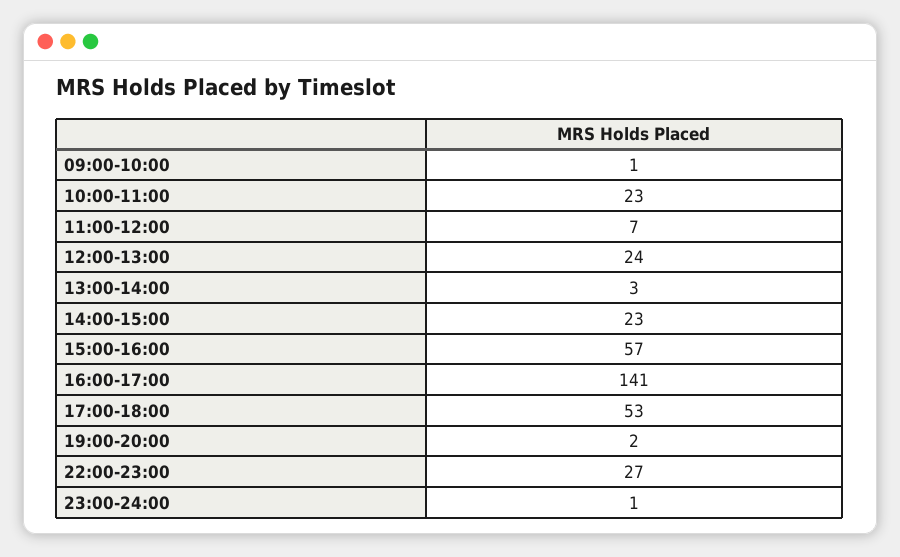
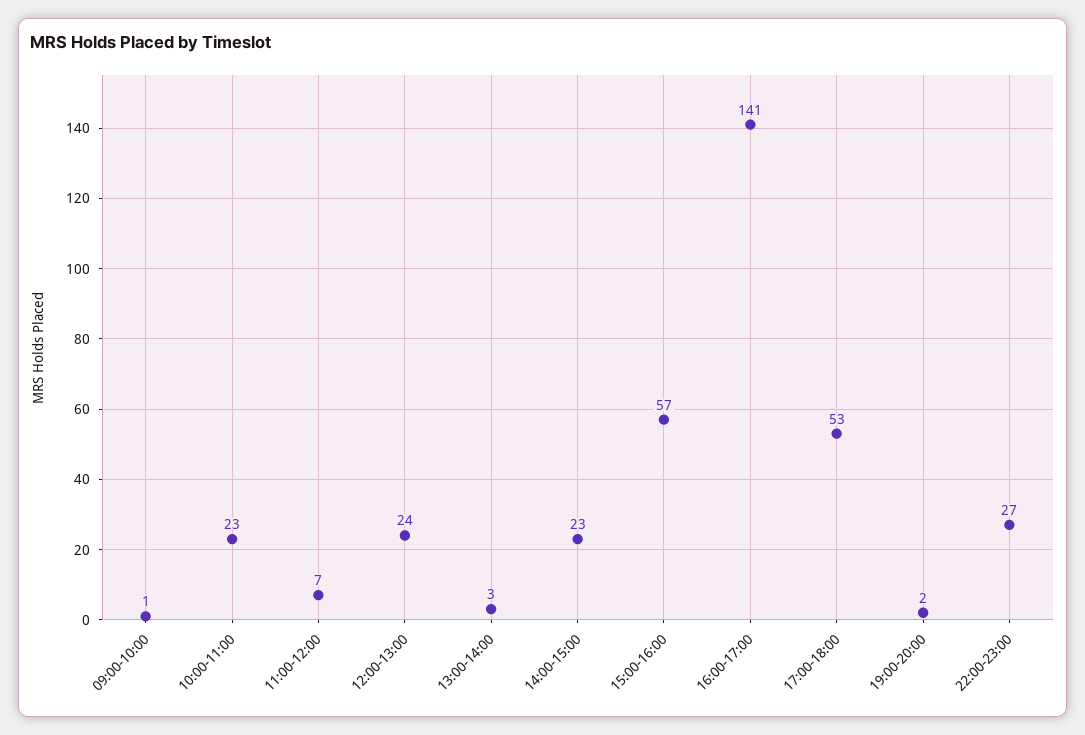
  {
    "09:00-10:00": 1,
    "10:00-11:00": 23,
    "11:00-12:00": 7,
    "12:00-13:00": 24,
    "13:00-14:00": 3,
    "14:00-15:00": 23,
    "15:00-16:00": 57,
    "16:00-17:00": 141,
    "17:00-18:00": 53,
    "19:00-20:00": 2,
-   "22:00-23:00": 27,
+   "22:00-23:00": 27
-   "23:00-24:00": 1
  }

